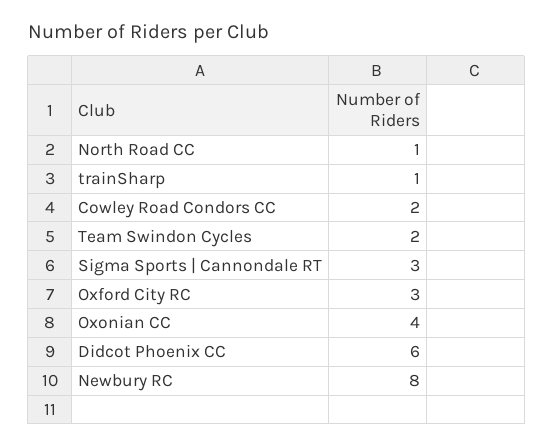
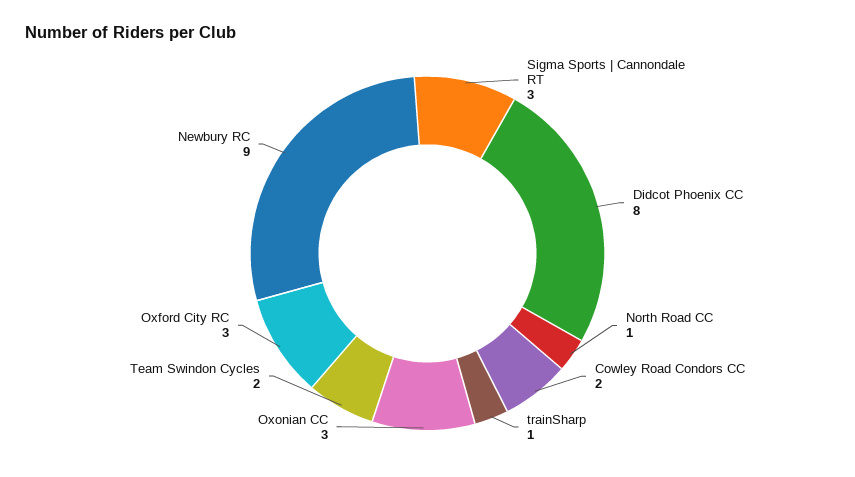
  {
    "North Road CC": 1,
    "trainSharp": 1,
    "Cowley Road Condors CC": 2,
    "Team Swindon Cycles": 2,
    "Sigma Sports | Cannondale RT": 3,
    "Oxford City RC": 3,
-   "Oxonian CC": 4,
+   "Oxonian CC": 3,
-   "Didcot Phoenix CC": 6,
+   "Didcot Phoenix CC": 8,
-   "Newbury RC": 8
+   "Newbury RC": 9
  }

